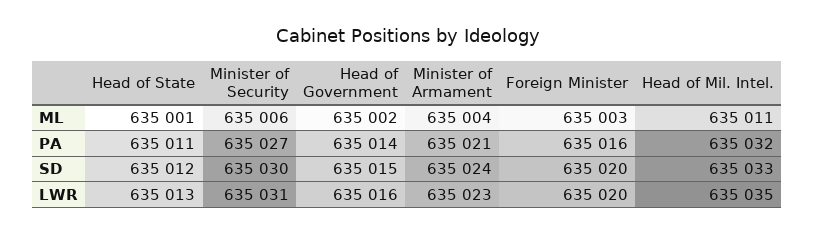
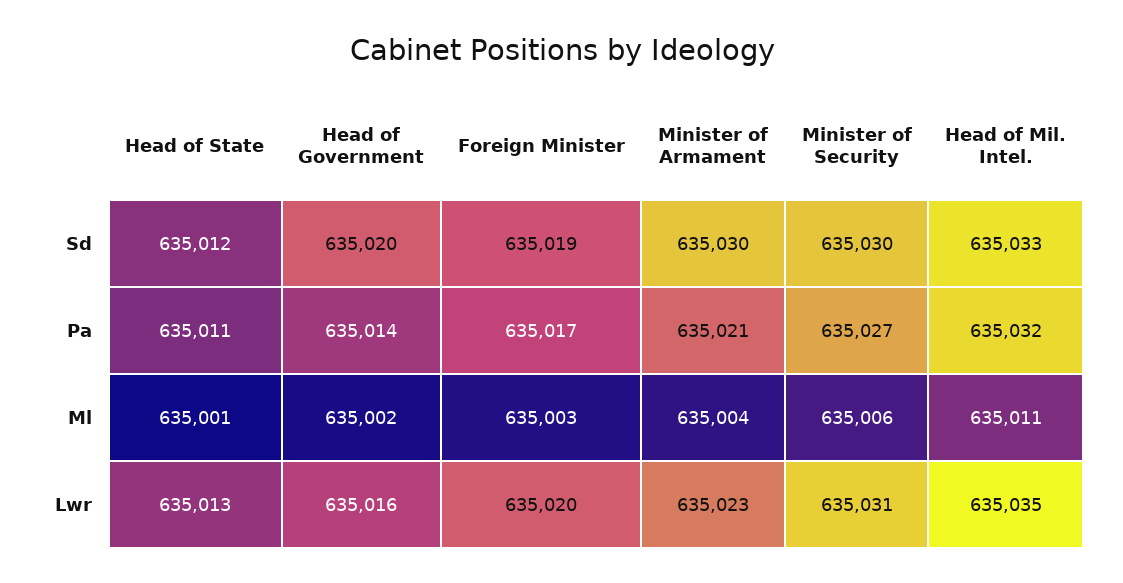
  {
    "Head of State": {
      "ML": 635001,
      "PA": 635011,
      "SD": 635012,
      "LWR": 635013
    },
    "Minister of Security": {
      "ML": 635006,
      "PA": 635027,
      "SD": 635030,
      "LWR": 635031
    },
    "Head of Government": {
      "ML": 635002,
      "PA": 635014,
-     "SD": 635015,
+     "SD": 635020,
      "LWR": 635016
    },
    "Minister of Armament": {
      "ML": 635004,
      "PA": 635021,
-     "SD": 635024,
+     "SD": 635030,
      "LWR": 635023
    },
    "Foreign Minister": {
      "ML": 635003,
-     "PA": 635016,
+     "PA": 635017,
-     "SD": 635020,
+     "SD": 635019,
      "LWR": 635020
    },
    "Head of Mil. Intel.": {
      "ML": 635011,
      "PA": 635032,
      "SD": 635033,
      "LWR": 635035
    }
  }

